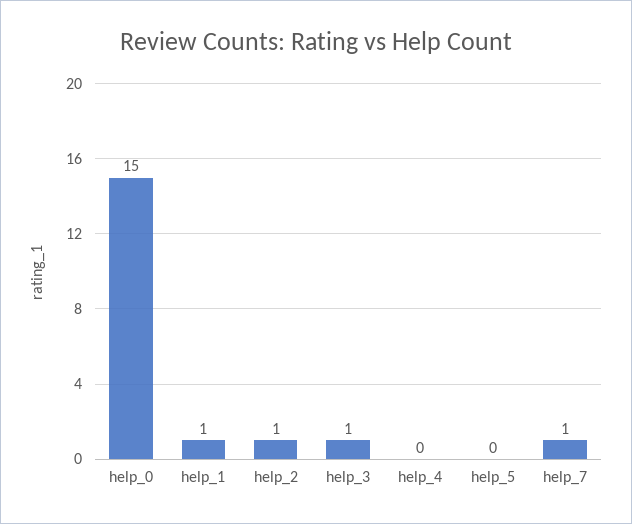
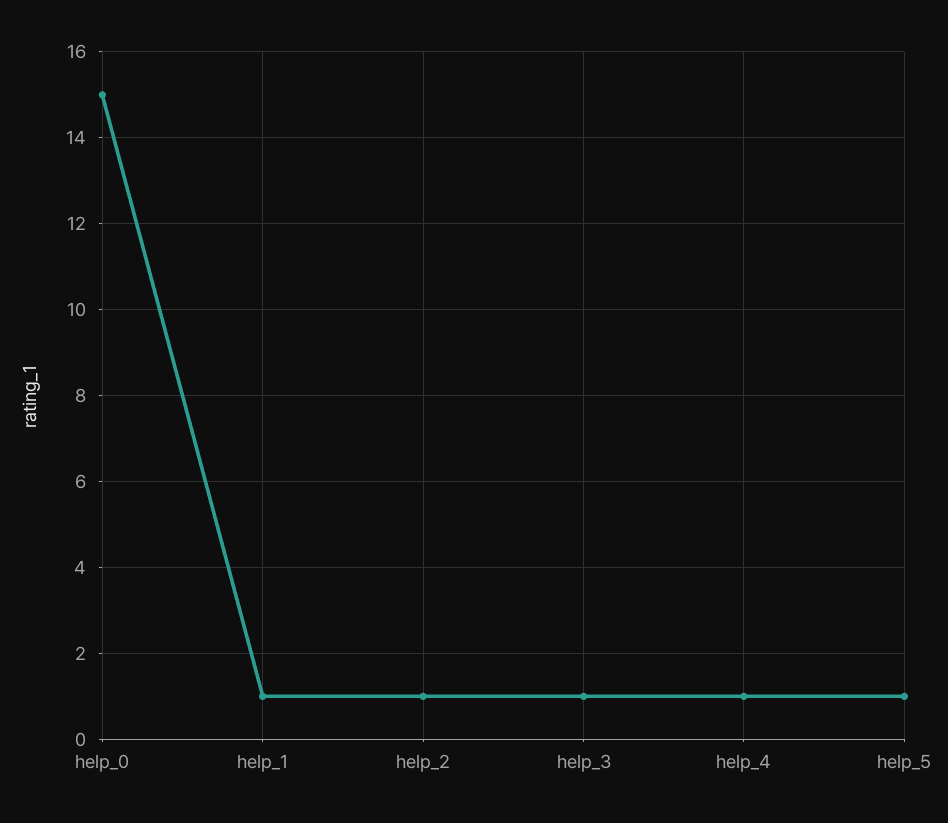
  {
    "help_0": 15,
    "help_1": 1,
    "help_2": 1,
    "help_3": 1,
-   "help_4": 0,
+   "help_4": 1,
-   "help_5": 0,
+   "help_5": 1
-   "help_7": 1
  }

